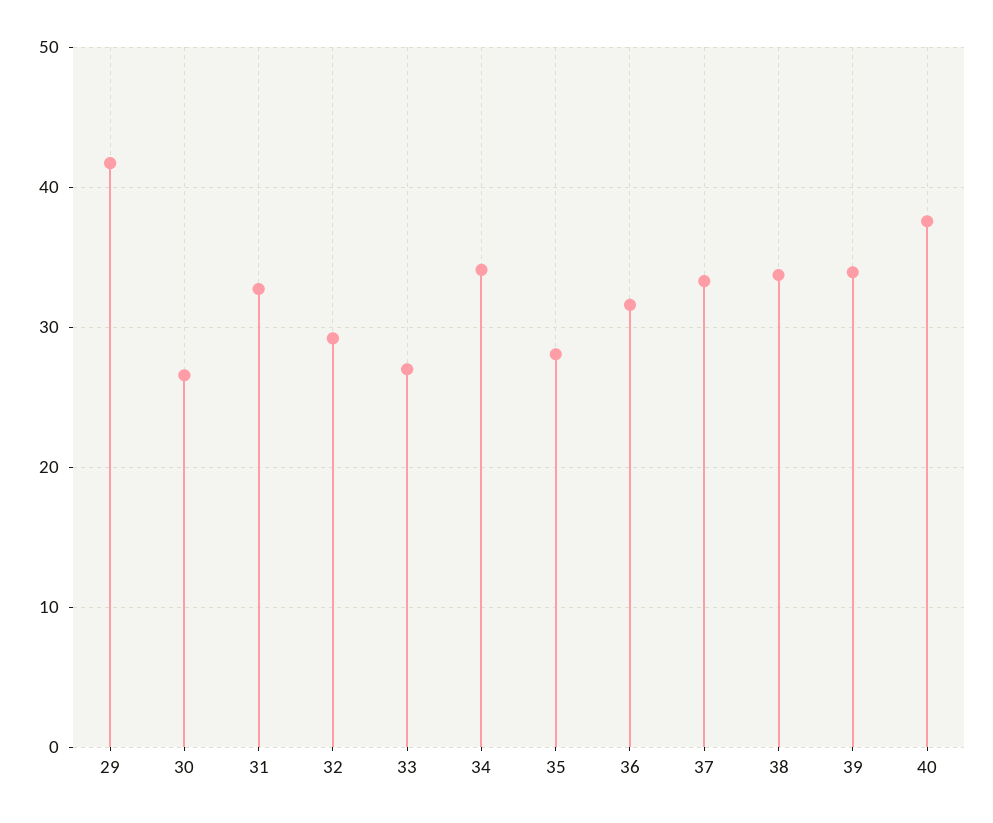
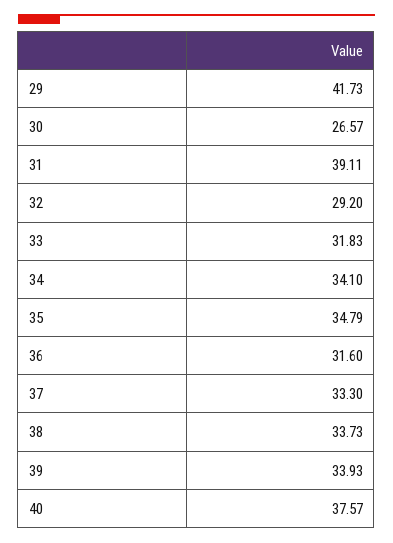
  {
    "29": 41.73,
    "30": 26.57,
-   "31": 33,
+   "31": 39.11,
    "32": 29.2,
-   "33": 27,
+   "33": 31.83,
    "34": 34.1,
-   "35": 28,
+   "35": 34.79,
    "36": 31.6,
    "37": 33.3,
    "38": 33.73,
    "39": 33.93,
    "40": 37.57
  }

